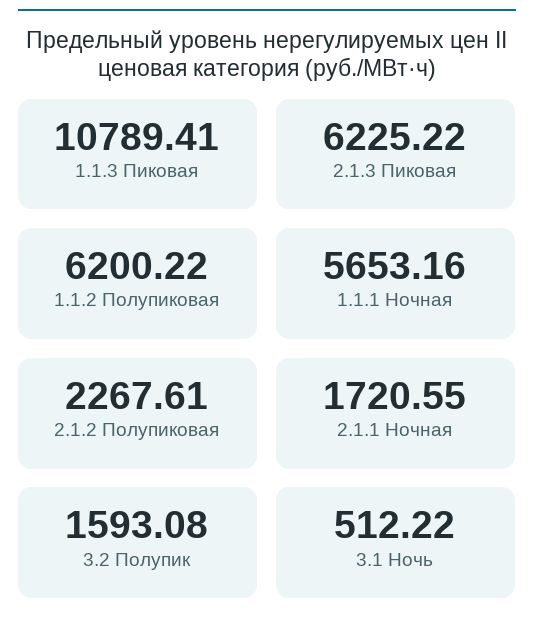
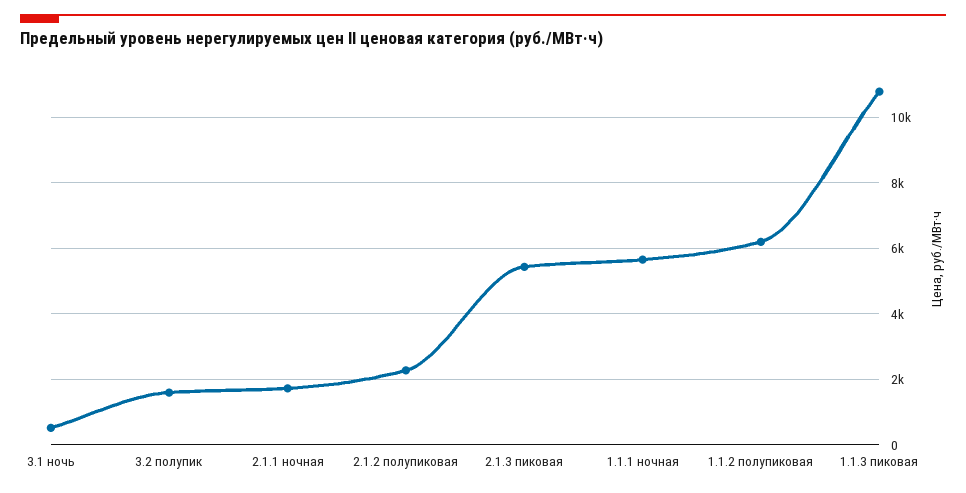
  {
    "1.1.3 Пиковая": 10789.41,
-   "2.1.3 Пиковая": 6225.22,
+   "2.1.3 Пиковая": 5400,
    "1.1.2 Полупиковая": 6200.22,
    "1.1.1 Ночная": 5653.16,
    "2.1.2 Полупиковая": 2267.61,
    "2.1.1 Ночная": 1720.55,
    "3.2 Полупик": 1593.08,
    "3.1 Ночь": 512.22
  }

